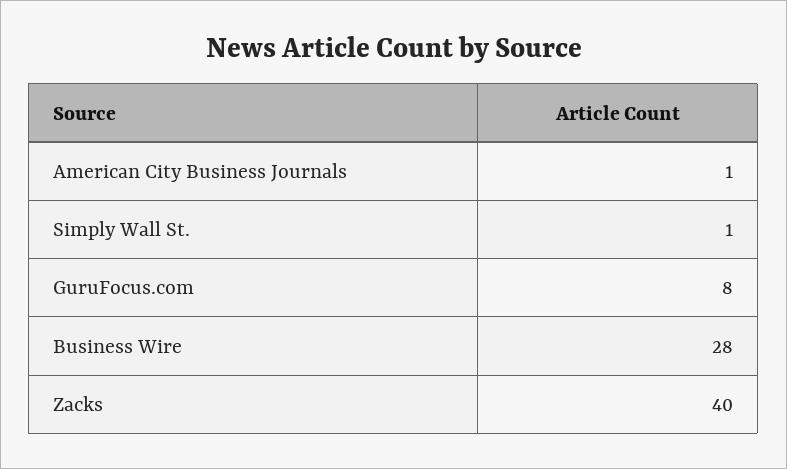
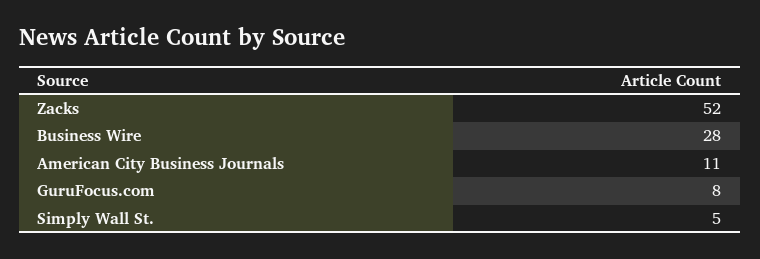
  {
-   "American City Business Journals": 1,
+   "American City Business Journals": 11,
-   "Simply Wall St.": 1,
+   "Simply Wall St.": 5,
    "GuruFocus.com": 8,
    "Business Wire": 28,
-   "Zacks": 40
+   "Zacks": 52
  }

